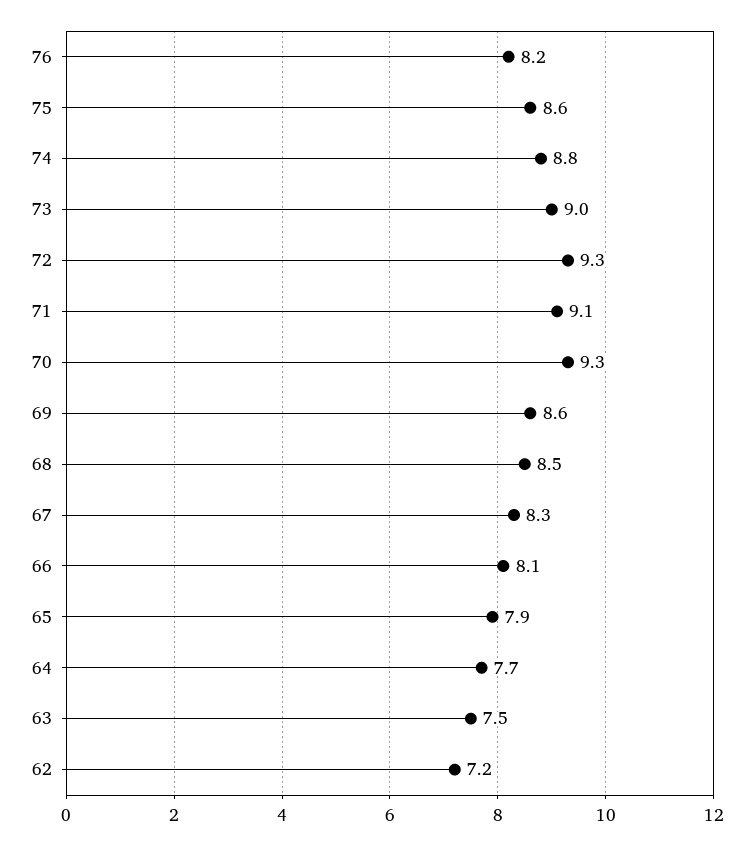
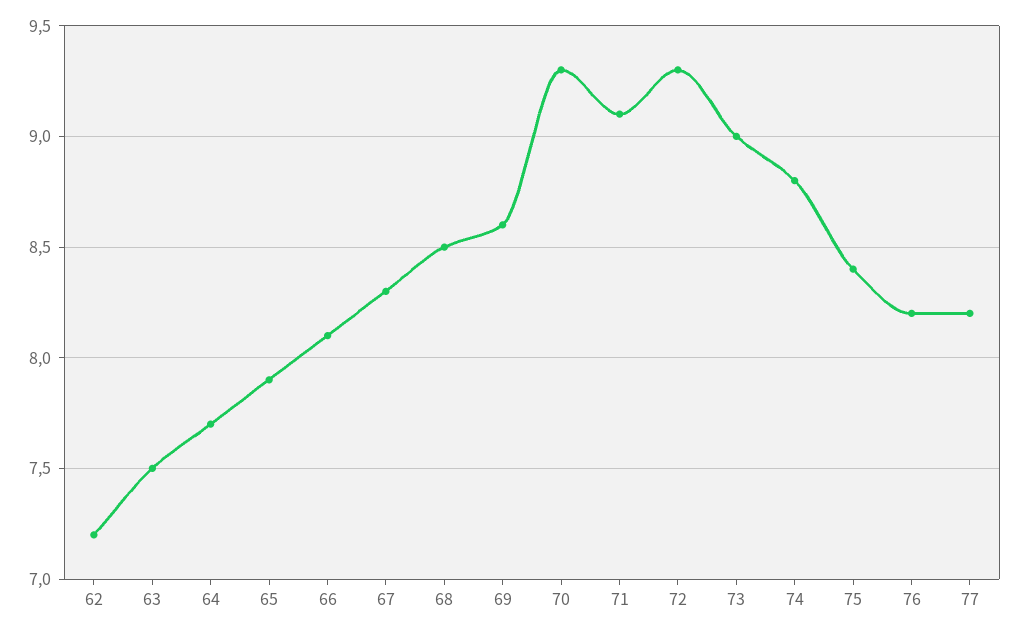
  {
    "76": 8.2,
-   "75": 8.6,
+   "75": 8.4,
    "74": 8.8,
    "73": 9,
    "72": 9.3,
    "71": 9.1,
    "70": 9.3,
    "69": 8.6,
    "68": 8.5,
    "67": 8.3,
    "66": 8.1,
    "65": 7.9,
    "64": 7.7,
    "63": 7.5,
-   "62": 7.2
+   "62": 7.2,
+   "77": 8.2
  }

